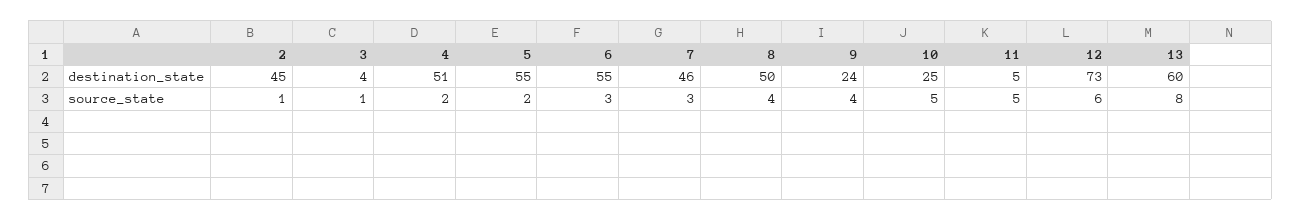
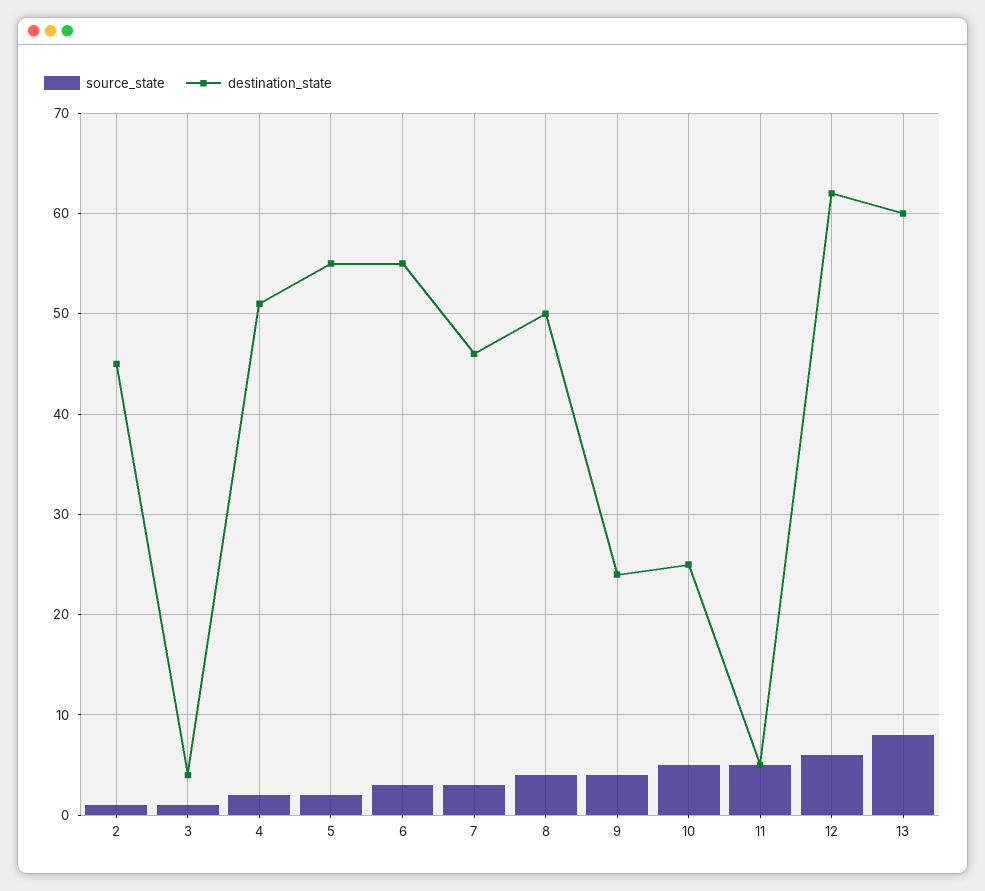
  {
    "destination_state": {
      "2": 45,
      "3": 4,
      "4": 51,
      "5": 55,
      "6": 55,
      "7": 46,
      "8": 50,
      "9": 24,
      "10": 25,
      "11": 5,
-     "12": 73,
+     "12": 62,
      "13": 60
    },
    "source_state": {
      "2": 1,
      "3": 1,
      "4": 2,
      "5": 2,
      "6": 3,
      "7": 3,
      "8": 4,
      "9": 4,
      "10": 5,
      "11": 5,
      "12": 6,
      "13": 8
    }
  }

